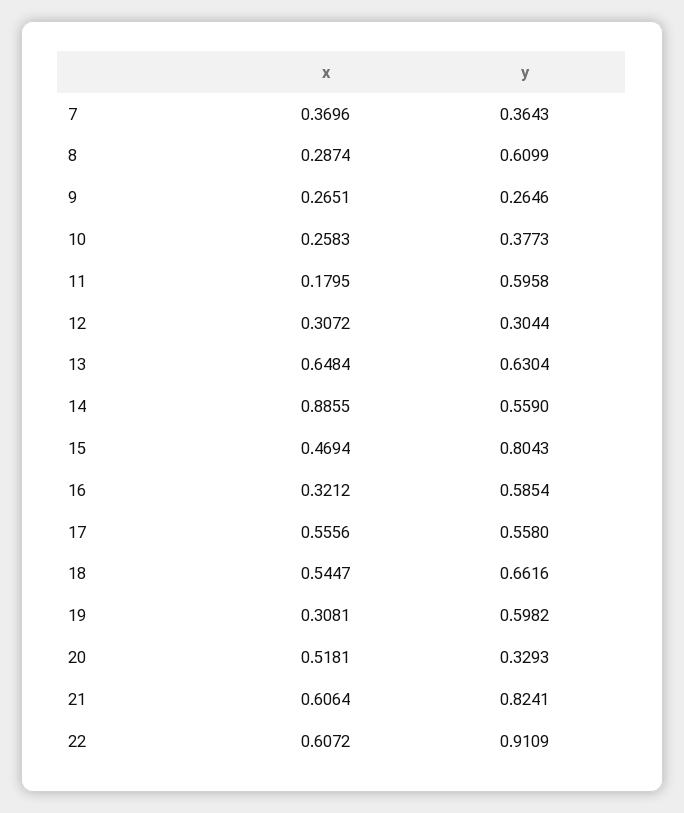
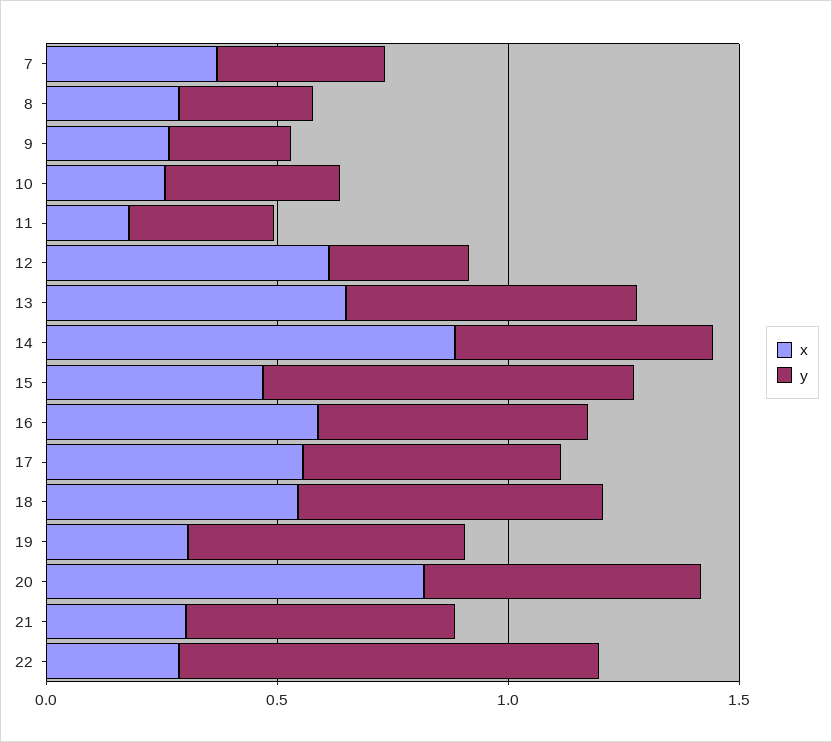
  {
    "x": {
      "7": 0.3696,
      "8": 0.2874,
      "9": 0.2651,
      "10": 0.2583,
      "11": 0.1795,
-     "12": 0.3072,
+     "12": 0.6,
      "13": 0.6484,
      "14": 0.8855,
      "15": 0.4694,
-     "16": 0.3212,
+     "16": 0.6,
      "17": 0.5556,
      "18": 0.5447,
      "19": 0.3081,
-     "20": 0.5181,
+     "20": 0.8,
-     "21": 0.6064,
+     "21": 0.3,
-     "22": 0.6072
+     "22": 0.3
    },
    "y": {
      "7": 0.3643,
-     "8": 0.6099,
+     "8": 0.3,
      "9": 0.2646,
      "10": 0.3773,
-     "11": 0.5958,
+     "11": 0.3,
      "12": 0.3044,
      "13": 0.6304,
      "14": 0.559,
      "15": 0.8043,
      "16": 0.5854,
      "17": 0.558,
      "18": 0.6616,
      "19": 0.5982,
-     "20": 0.3293,
+     "20": 0.6,
-     "21": 0.8241,
+     "21": 0.6,
      "22": 0.9109
    }
  }

